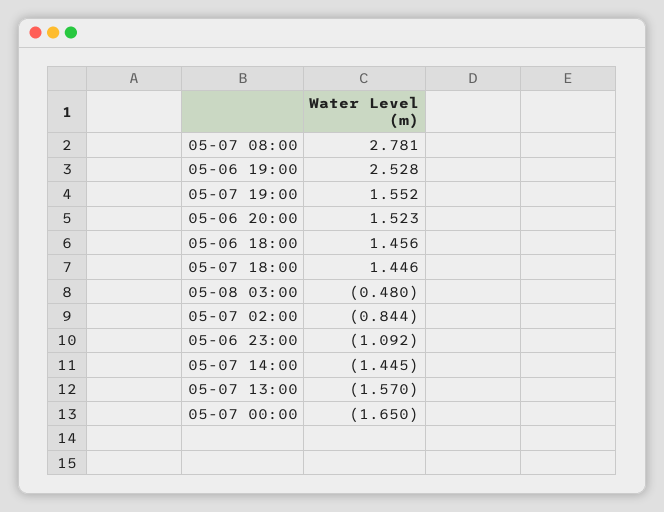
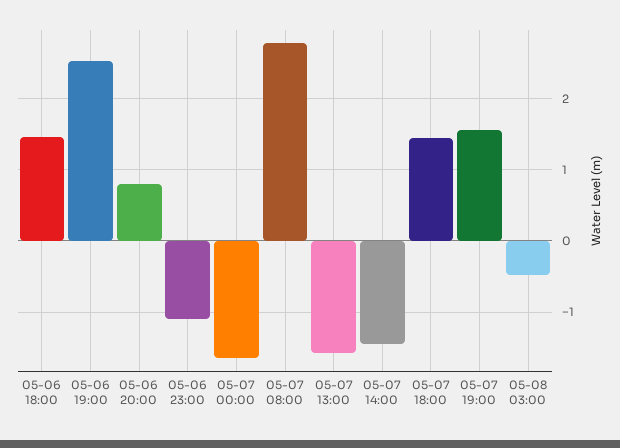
  {
    "05-07 08:00": 2.781,
    "05-06 19:00": 2.528,
    "05-07 19:00": 1.552,
-   "05-06 20:00": 1.523,
+   "05-06 20:00": 0.8,
    "05-06 18:00": 1.456,
    "05-07 18:00": 1.446,
    "05-08 03:00": -0.48,
-   "05-07 02:00": -0.844,
    "05-06 23:00": -1.092,
    "05-07 14:00": -1.445,
    "05-07 13:00": -1.57,
    "05-07 00:00": -1.65
  }

